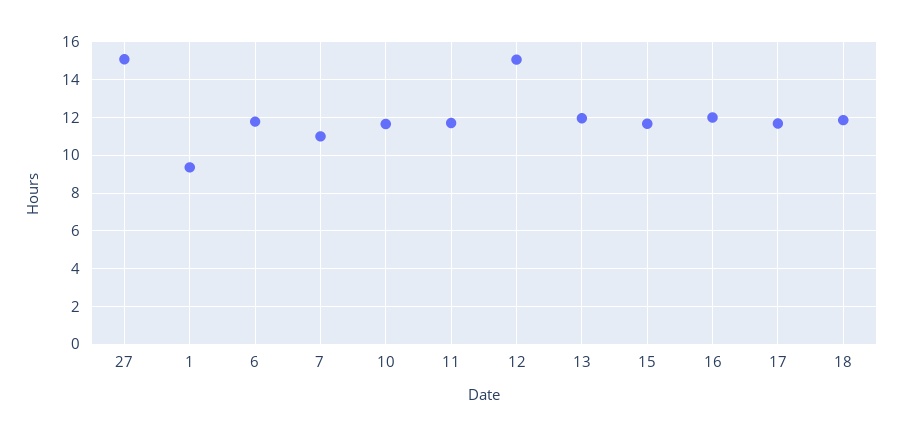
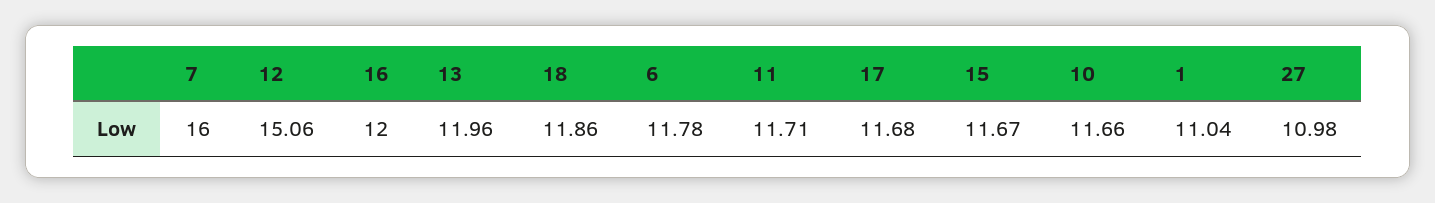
  {
-   "27": 15,
+   "27": 10.98,
-   "1": 9.5,
+   "1": 11.04,
    "6": 11.78,
-   "7": 11,
+   "7": 16,
    "10": 11.66,
    "11": 11.71,
    "12": 15.06,
    "13": 11.96,
    "15": 11.67,
    "16": 12,
    "17": 11.68,
    "18": 11.86
  }

